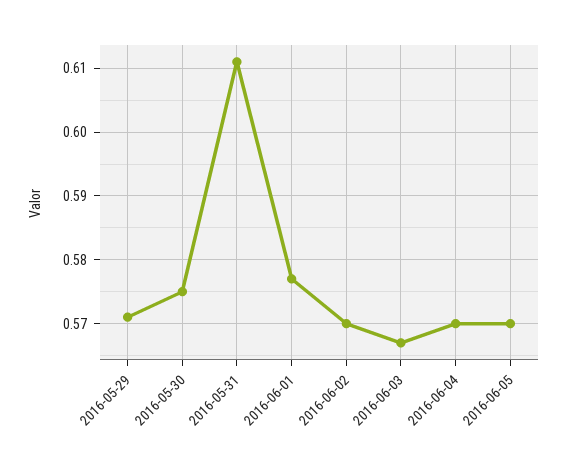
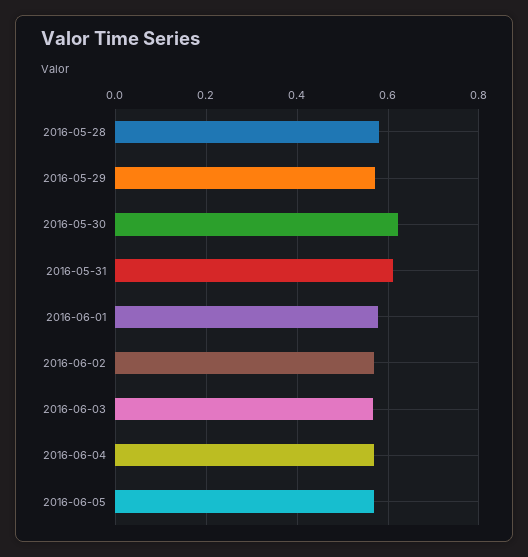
  {
    "2016-05-29": 0.571,
-   "2016-05-30": 0.575,
+   "2016-05-30": 0.62,
    "2016-05-31": 0.611,
    "2016-06-01": 0.577,
    "2016-06-02": 0.57,
    "2016-06-03": 0.567,
    "2016-06-04": 0.57,
-   "2016-06-05": 0.57
+   "2016-06-05": 0.57,
+   "2016-05-28": 0.58
  }

